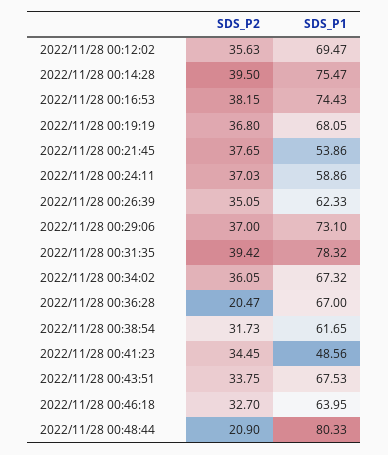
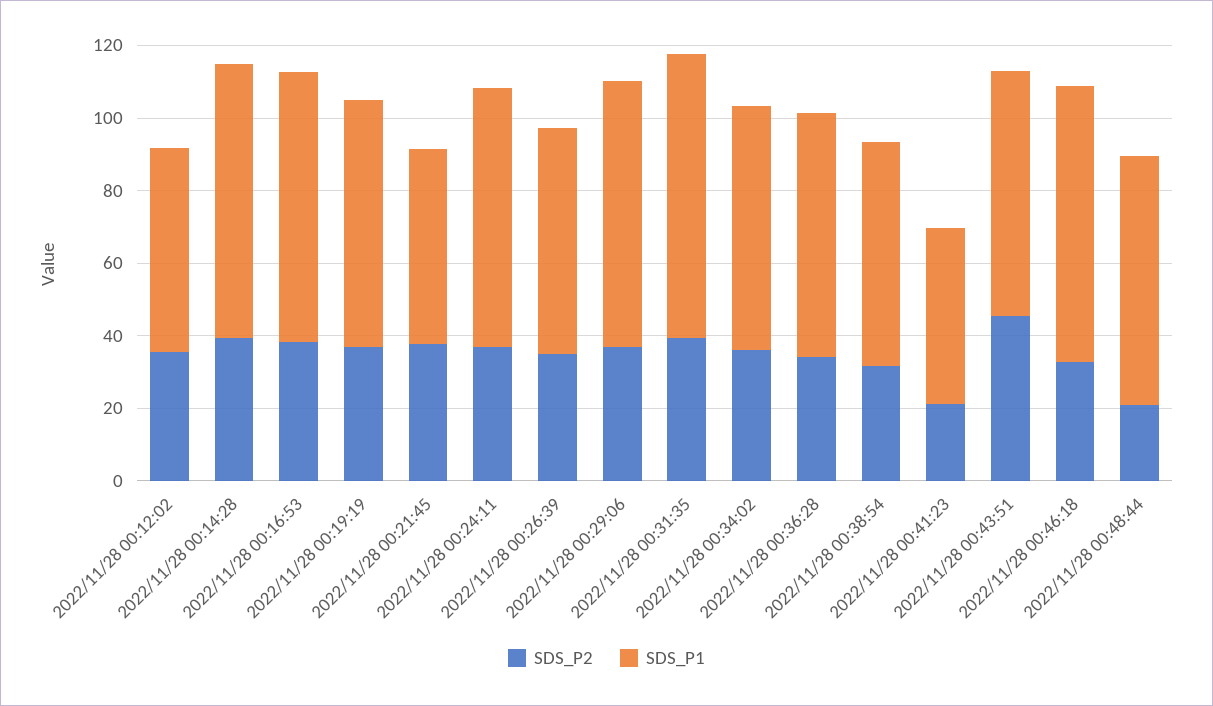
  {
    "SDS_P2": {
      "2022/11/28 00:12:02": 35.63,
      "2022/11/28 00:14:28": 39.5,
      "2022/11/28 00:16:53": 38.15,
      "2022/11/28 00:19:19": 36.8,
      "2022/11/28 00:21:45": 37.65,
      "2022/11/28 00:24:11": 37.03,
      "2022/11/28 00:26:39": 35.05,
      "2022/11/28 00:29:06": 37,
      "2022/11/28 00:31:35": 39.42,
      "2022/11/28 00:34:02": 36.05,
-     "2022/11/28 00:36:28": 20.47,
+     "2022/11/28 00:36:28": 35,
      "2022/11/28 00:38:54": 31.73,
-     "2022/11/28 00:41:23": 34.45,
+     "2022/11/28 00:41:23": 20,
-     "2022/11/28 00:43:51": 33.75,
+     "2022/11/28 00:43:51": 45,
      "2022/11/28 00:46:18": 32.7,
      "2022/11/28 00:48:44": 20.9
    },
    "SDS_P1": {
-     "2022/11/28 00:12:02": 69.47,
+     "2022/11/28 00:12:02": 55,
      "2022/11/28 00:14:28": 75.47,
      "2022/11/28 00:16:53": 74.43,
      "2022/11/28 00:19:19": 68.05,
      "2022/11/28 00:21:45": 53.86,
-     "2022/11/28 00:24:11": 58.86,
+     "2022/11/28 00:24:11": 70,
      "2022/11/28 00:26:39": 62.33,
      "2022/11/28 00:29:06": 73.1,
      "2022/11/28 00:31:35": 78.32,
      "2022/11/28 00:34:02": 67.32,
      "2022/11/28 00:36:28": 67,
      "2022/11/28 00:38:54": 61.65,
      "2022/11/28 00:41:23": 48.56,
      "2022/11/28 00:43:51": 67.53,
-     "2022/11/28 00:46:18": 63.95,
+     "2022/11/28 00:46:18": 75,
-     "2022/11/28 00:48:44": 80.33
+     "2022/11/28 00:48:44": 70
    }
  }

